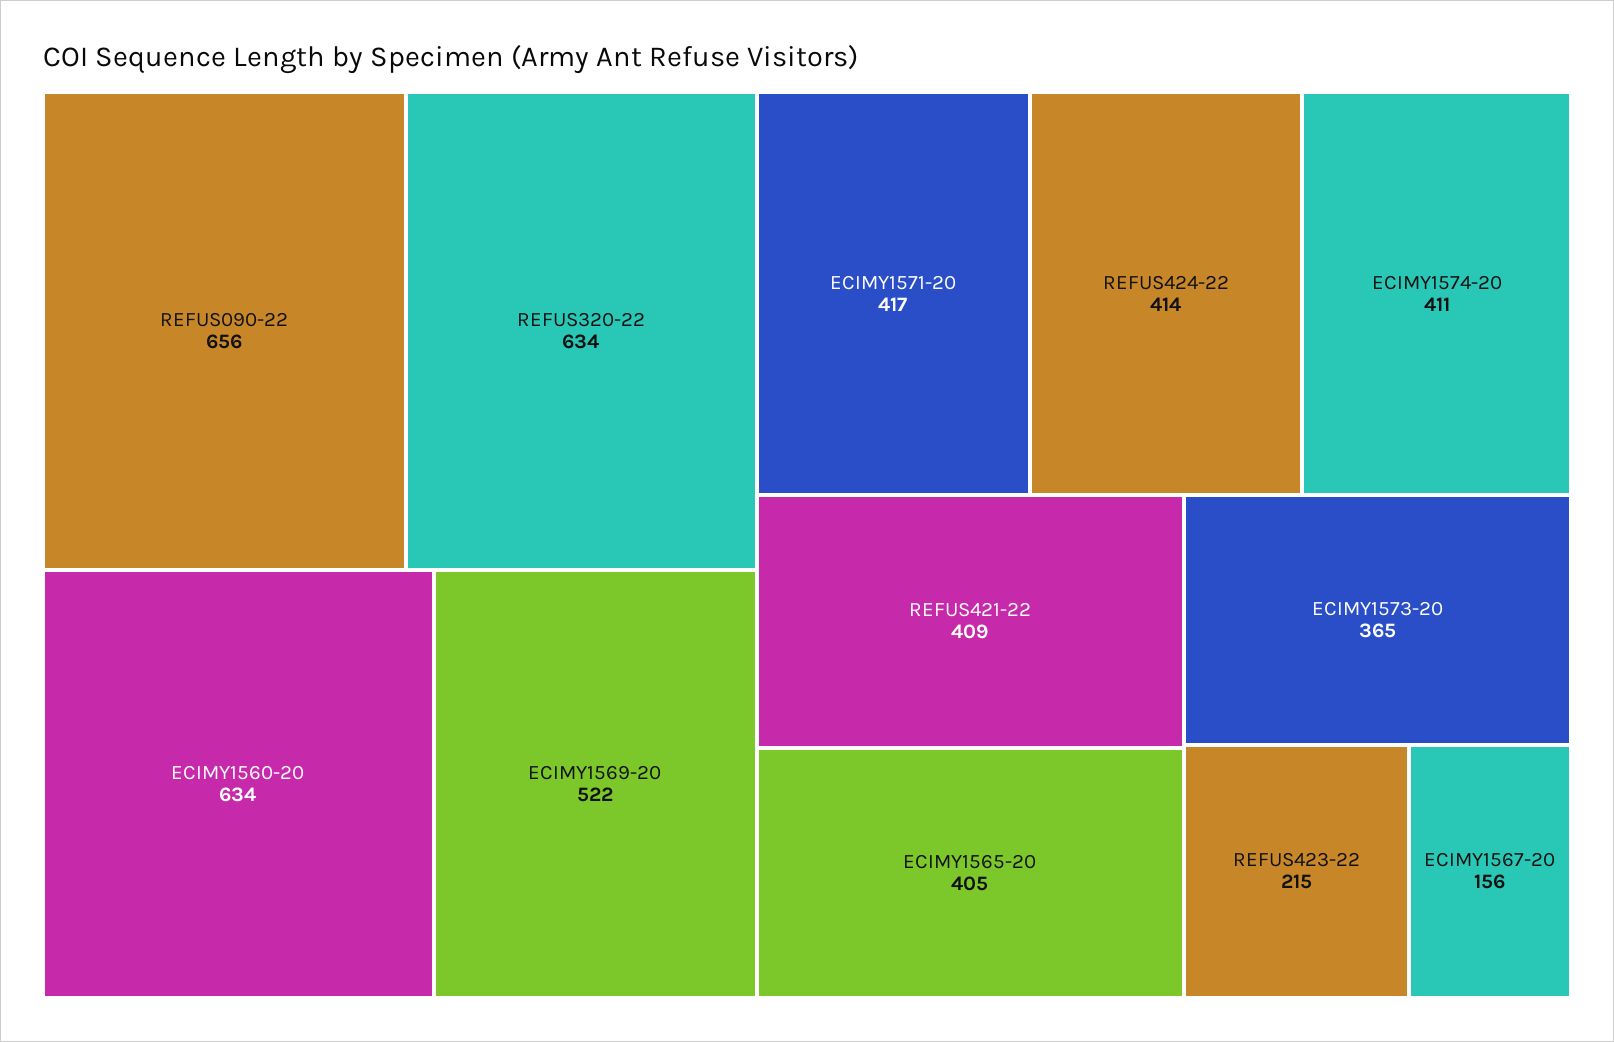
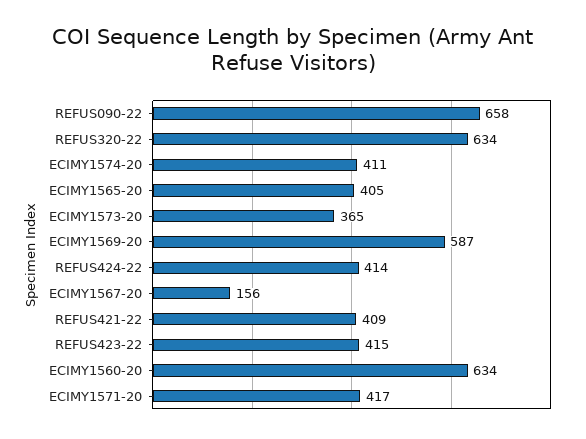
  {
-   "REFUS090-22": 656,
+   "REFUS090-22": 658,
    "REFUS320-22": 634,
    "ECIMY1560-20": 634,
-   "ECIMY1569-20": 522,
+   "ECIMY1569-20": 587,
    "ECIMY1571-20": 417,
    "REFUS424-22": 414,
    "ECIMY1574-20": 411,
    "REFUS421-22": 409,
    "ECIMY1565-20": 405,
    "ECIMY1573-20": 365,
-   "REFUS423-22": 215,
+   "REFUS423-22": 415,
    "ECIMY1567-20": 156
  }

